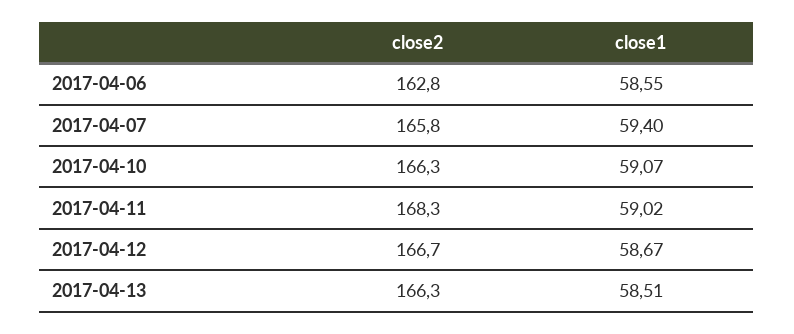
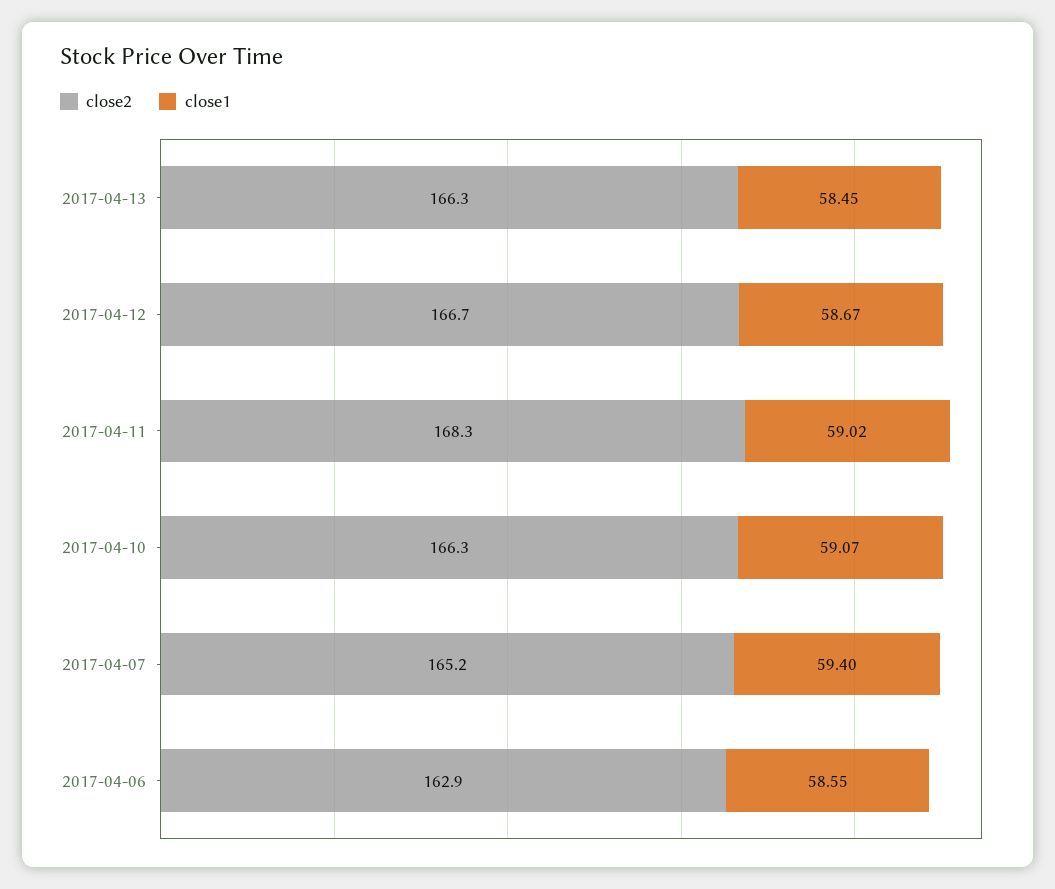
  {
    "close2": {
-     "2017-04-06": 162.8,
+     "2017-04-06": 162.9,
-     "2017-04-07": 165.8,
+     "2017-04-07": 165.2,
      "2017-04-10": 166.3,
      "2017-04-11": 168.3,
      "2017-04-12": 166.7,
      "2017-04-13": 166.3
    },
    "close1": {
      "2017-04-06": 58.55,
      "2017-04-07": 59.4,
      "2017-04-10": 59.07,
      "2017-04-11": 59.02,
      "2017-04-12": 58.67,
-     "2017-04-13": 58.51
+     "2017-04-13": 58.45
    }
  }

